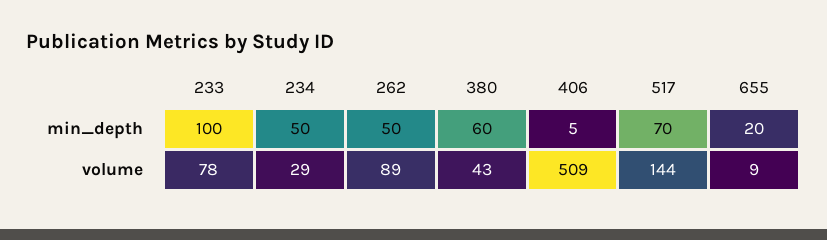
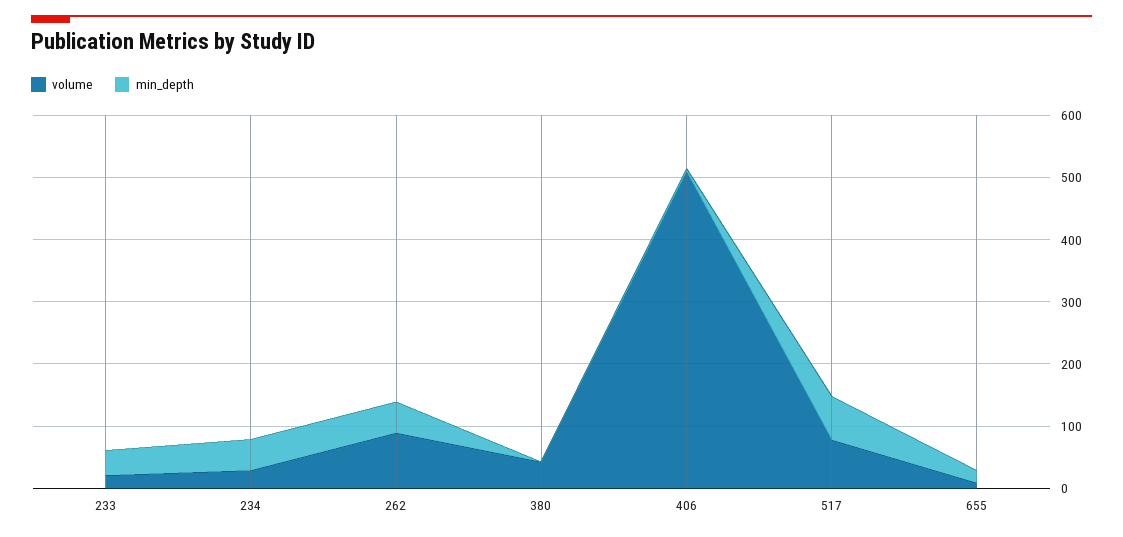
  {
    "min_depth": {
-     "233": 100,
+     "233": 40,
      "234": 50,
      "262": 50,
-     "380": 60,
+     "380": 0,
      "406": 5,
      "517": 70,
      "655": 20
    },
    "volume": {
-     "233": 78,
+     "233": 20,
      "234": 29,
      "262": 89,
      "380": 43,
      "406": 509,
-     "517": 144,
+     "517": 80,
      "655": 9
    }
  }

